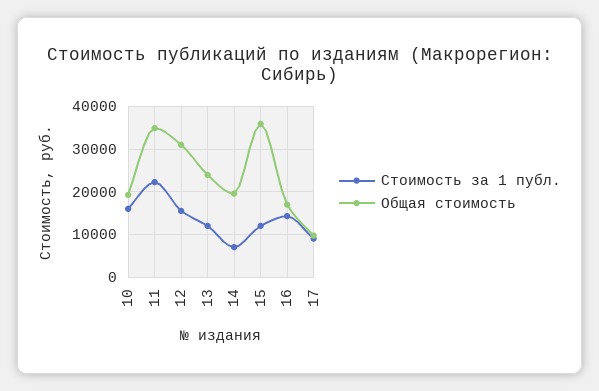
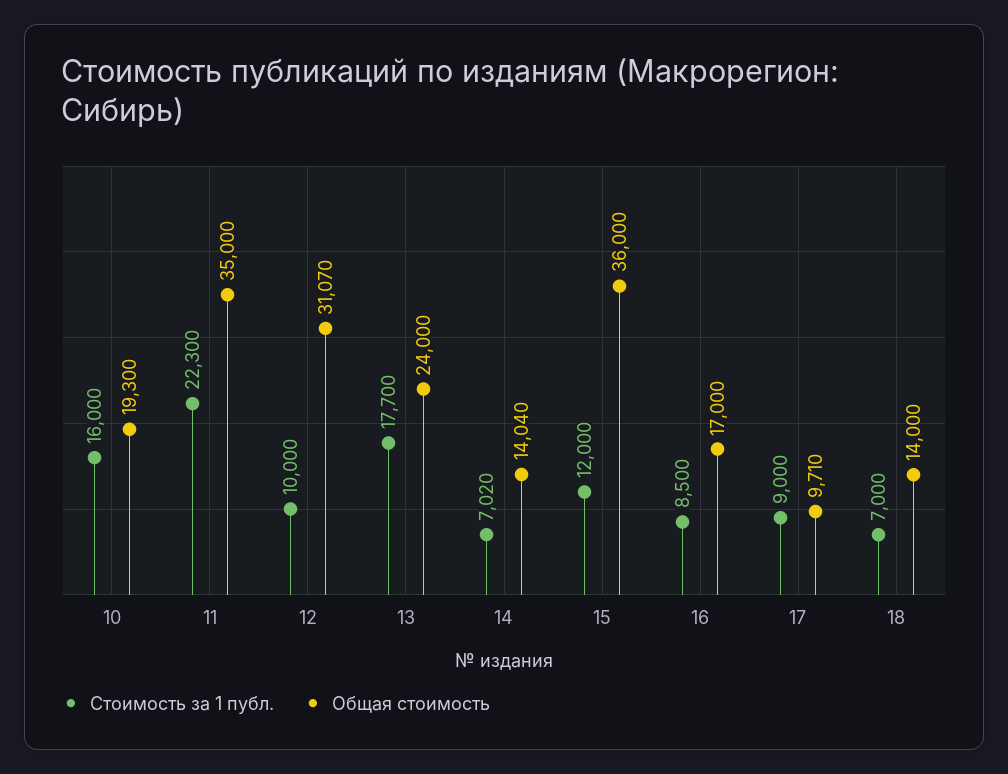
  {
    "Стоимость за 1 публ.": {
      "10": 16000,
      "11": 22300,
-     "12": 16000,
+     "12": 10000,
-     "13": 12000,
+     "13": 17700,
      "14": 7020,
      "15": 12000,
-     "16": 14000,
+     "16": 8500,
-     "17": 9000
+     "17": 9000,
+     "18": 7000
    },
    "Общая стоимость": {
      "10": 19300,
      "11": 35000,
      "12": 31070,
      "13": 24000,
-     "14": 20000,
+     "14": 14040,
      "15": 36000,
      "16": 17000,
-     "17": 9710
+     "17": 9710,
+     "18": 14000
    }
  }

